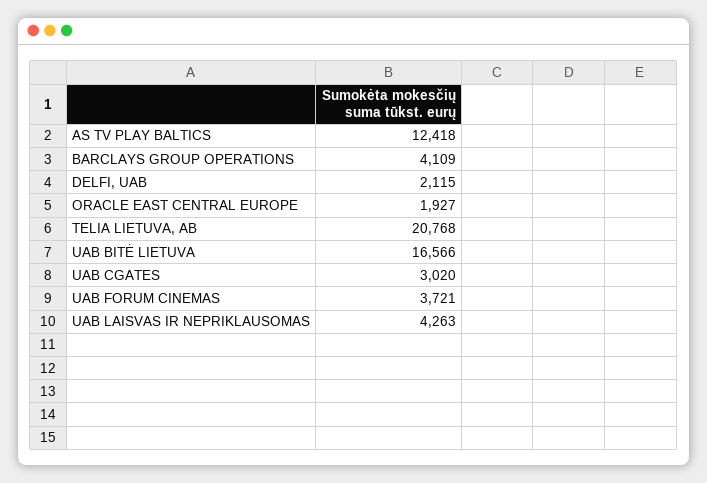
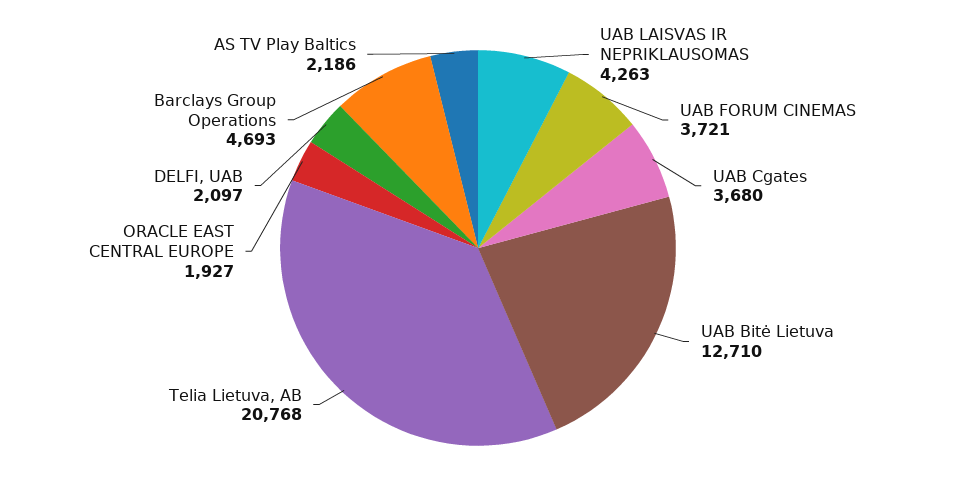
  {
-   "AS TV PLAY BALTICS": 12418,
+   "AS TV PLAY BALTICS": 2186,
-   "BARCLAYS GROUP OPERATIONS": 4109,
+   "BARCLAYS GROUP OPERATIONS": 4693,
-   "DELFI, UAB": 2115,
+   "DELFI, UAB": 2097,
    "ORACLE EAST CENTRAL EUROPE": 1927,
    "TELIA LIETUVA, AB": 20768,
-   "UAB BITĖ LIETUVA": 16566,
+   "UAB BITĖ LIETUVA": 12710,
-   "UAB CGATES": 3020,
+   "UAB CGATES": 3680,
    "UAB FORUM CINEMAS": 3721,
    "UAB LAISVAS IR NEPRIKLAUSOMAS": 4263
  }

